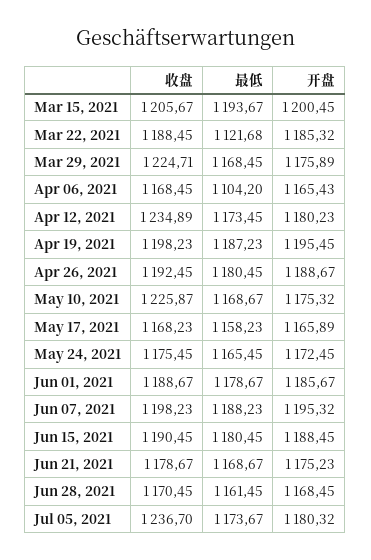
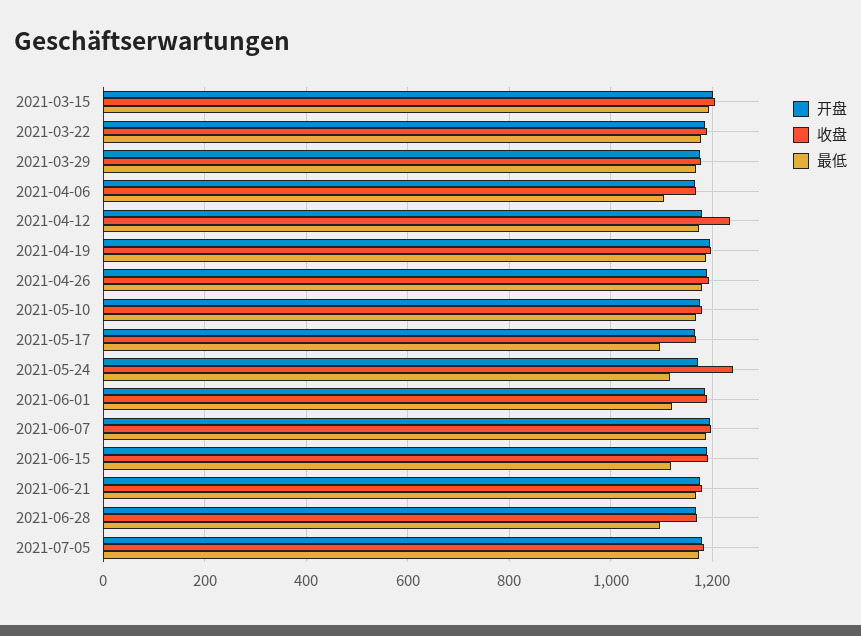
  {
    "收盘": {
      "Mar 15, 2021": 1205.67,
      "Mar 22, 2021": 1188.45,
-     "Mar 29, 2021": 1224.71,
+     "Mar 29, 2021": 1180,
      "Apr 06, 2021": 1168.45,
      "Apr 12, 2021": 1234.89,
      "Apr 19, 2021": 1198.23,
      "Apr 26, 2021": 1192.45,
-     "May 10, 2021": 1225.87,
+     "May 10, 2021": 1180,
      "May 17, 2021": 1168.23,
-     "May 24, 2021": 1175.45,
+     "May 24, 2021": 1240,
      "Jun 01, 2021": 1188.67,
      "Jun 07, 2021": 1198.23,
      "Jun 15, 2021": 1190.45,
      "Jun 21, 2021": 1178.67,
      "Jun 28, 2021": 1170.45,
-     "Jul 05, 2021": 1236.7
+     "Jul 05, 2021": 1180
    },
    "最低": {
      "Mar 15, 2021": 1193.67,
-     "Mar 22, 2021": 1121.68,
+     "Mar 22, 2021": 1180,
      "Mar 29, 2021": 1168.45,
      "Apr 06, 2021": 1104.2,
      "Apr 12, 2021": 1173.45,
      "Apr 19, 2021": 1187.23,
      "Apr 26, 2021": 1180.45,
      "May 10, 2021": 1168.67,
-     "May 17, 2021": 1158.23,
+     "May 17, 2021": 1100,
-     "May 24, 2021": 1165.45,
+     "May 24, 2021": 1120,
-     "Jun 01, 2021": 1178.67,
+     "Jun 01, 2021": 1120,
      "Jun 07, 2021": 1188.23,
-     "Jun 15, 2021": 1180.45,
+     "Jun 15, 2021": 1120,
      "Jun 21, 2021": 1168.67,
-     "Jun 28, 2021": 1161.45,
+     "Jun 28, 2021": 1100,
      "Jul 05, 2021": 1173.67
    },
    "开盘": {
      "Mar 15, 2021": 1200.45,
      "Mar 22, 2021": 1185.32,
      "Mar 29, 2021": 1175.89,
      "Apr 06, 2021": 1165.43,
      "Apr 12, 2021": 1180.23,
      "Apr 19, 2021": 1195.45,
      "Apr 26, 2021": 1188.67,
      "May 10, 2021": 1175.32,
      "May 17, 2021": 1165.89,
      "May 24, 2021": 1172.45,
      "Jun 01, 2021": 1185.67,
      "Jun 07, 2021": 1195.32,
      "Jun 15, 2021": 1188.45,
      "Jun 21, 2021": 1175.23,
      "Jun 28, 2021": 1168.45,
      "Jul 05, 2021": 1180.32
    }
  }

